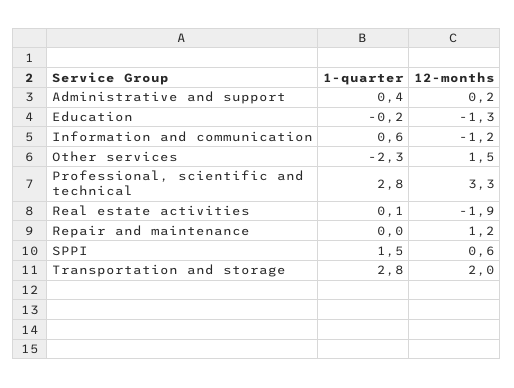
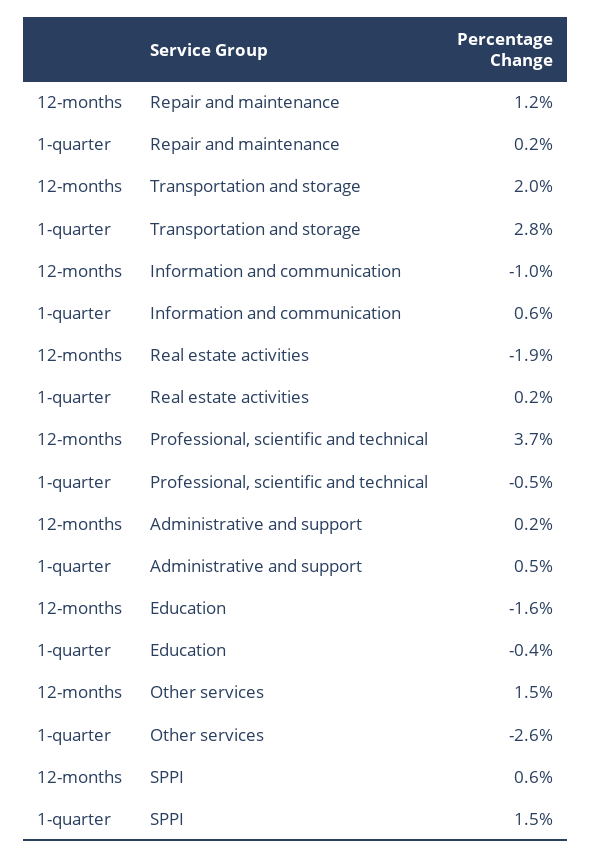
  {
    "1-quarter": {
-     "Administrative and support": 0.4,
+     "Administrative and support": 0.5,
-     "Education": -0.2,
+     "Education": -0.4,
      "Information and communication": 0.6,
-     "Other services": -2.3,
+     "Other services": -2.6,
-     "Professional, scientific and technical": 2.8,
+     "Professional, scientific and technical": -0.5,
-     "Real estate activities": 0.1,
+     "Real estate activities": 0.2,
-     "Repair and maintenance": 0,
+     "Repair and maintenance": 0.2,
      "SPPI": 1.5,
      "Transportation and storage": 2.8
    },
    "12-months": {
      "Administrative and support": 0.2,
-     "Education": -1.3,
+     "Education": -1.6,
-     "Information and communication": -1.2,
+     "Information and communication": -1,
      "Other services": 1.5,
-     "Professional, scientific and technical": 3.3,
+     "Professional, scientific and technical": 3.7,
      "Real estate activities": -1.9,
      "Repair and maintenance": 1.2,
      "SPPI": 0.6,
      "Transportation and storage": 2
    }
  }

